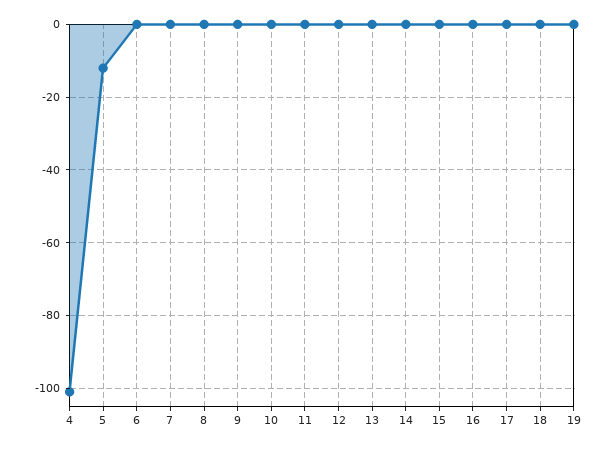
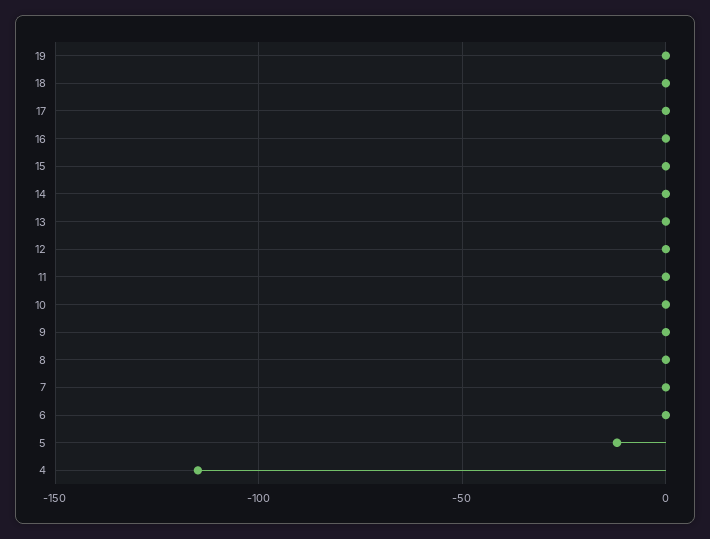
  {
-   "4": -100,
+   "4": -115,
    "5": -10,
    "6": 0,
    "7": 0,
    "8": 0,
    "9": 0,
    "10": 0,
    "11": 0,
    "12": 0,
    "13": 0,
    "14": 0,
    "15": 0,
    "16": 0,
    "17": 0,
    "18": 0,
    "19": 0
  }

